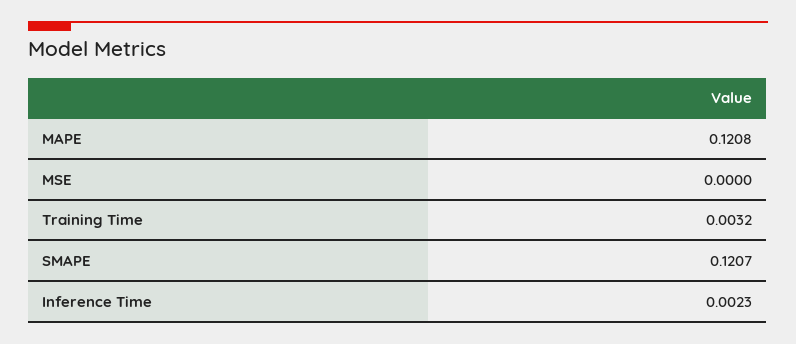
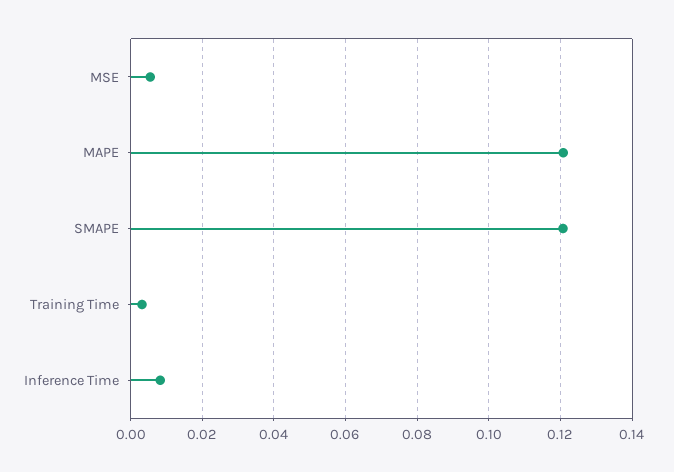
  {
    "MAPE": 0.1208,
-   "MSE": 0,
+   "MSE": 0.006,
    "Training Time": 0.0032,
    "SMAPE": 0.1207,
-   "Inference Time": 0.0023
+   "Inference Time": 0.008
  }

